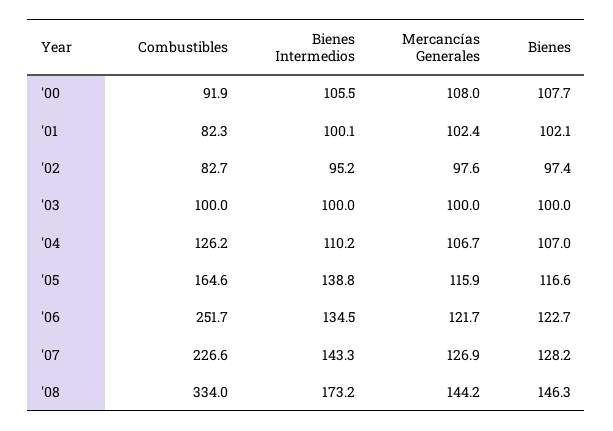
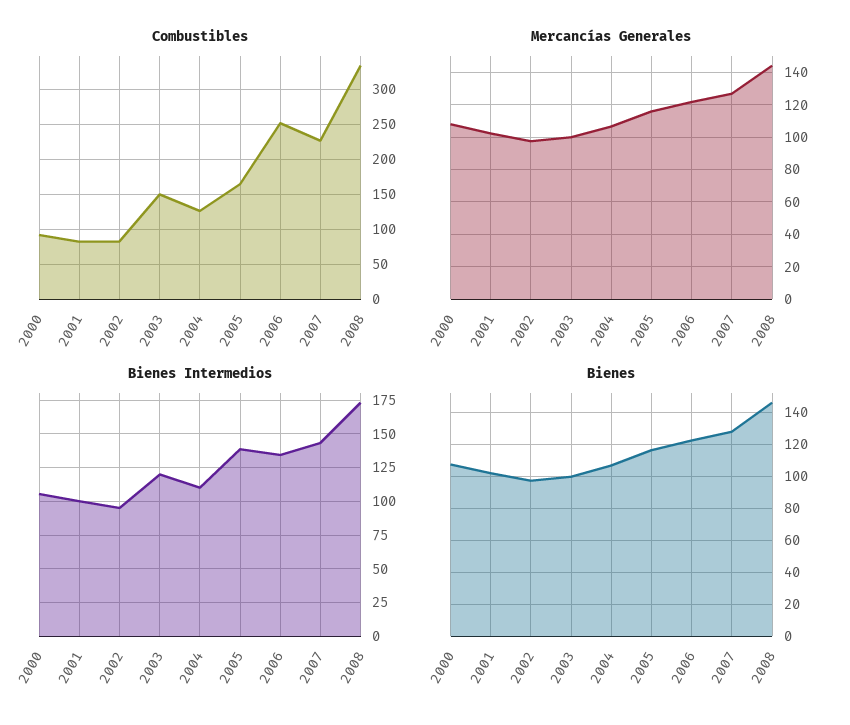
  {
    "Combustibles": {
      "'00": 91.9,
      "'01": 82.3,
      "'02": 82.7,
-     "'03": 100,
+     "'03": 150,
      "'04": 126.2,
      "'05": 164.6,
      "'06": 251.7,
      "'07": 226.6,
      "'08": 334
    },
    "Bienes Intermedios": {
      "'00": 105.5,
      "'01": 100.1,
      "'02": 95.2,
-     "'03": 100,
+     "'03": 120,
      "'04": 110.2,
      "'05": 138.8,
      "'06": 134.5,
      "'07": 143.3,
      "'08": 173.2
    },
    "Mercancías Generales": {
      "'00": 108,
      "'01": 102.4,
      "'02": 97.6,
      "'03": 100,
      "'04": 106.7,
      "'05": 115.9,
      "'06": 121.7,
      "'07": 126.9,
      "'08": 144.2
    },
    "Bienes": {
      "'00": 107.7,
      "'01": 102.1,
      "'02": 97.4,
      "'03": 100,
      "'04": 107,
      "'05": 116.6,
      "'06": 122.7,
      "'07": 128.2,
      "'08": 146.3
    }
  }

